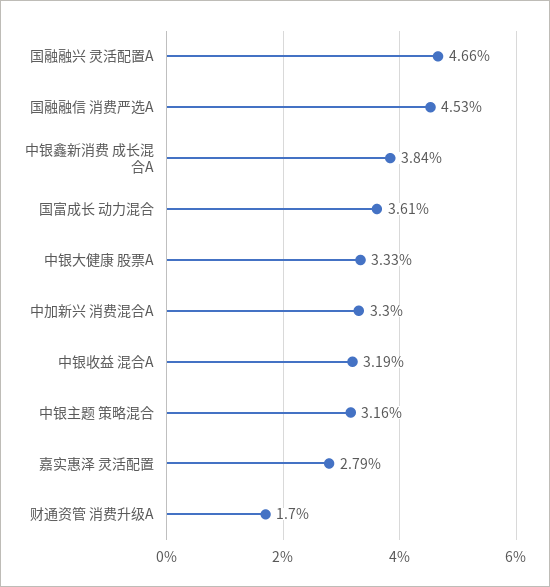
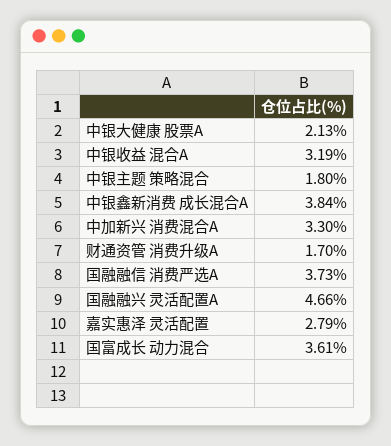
  {
    "国融融兴 灵活配置A": 4.66,
-   "国融融信 消费严选A": 4.53,
+   "国融融信 消费严选A": 3.73,
    "中银鑫新消费 成长混合A": 3.84,
    "国富成长 动力混合": 3.61,
-   "中银大健康 股票A": 3.33,
+   "中银大健康 股票A": 2.13,
    "中加新兴 消费混合A": 3.3,
    "中银收益 混合A": 3.19,
-   "中银主题 策略混合": 3.16,
+   "中银主题 策略混合": 1.8,
    "嘉实惠泽 灵活配置": 2.79,
    "财通资管 消费升级A": 1.7
  }

